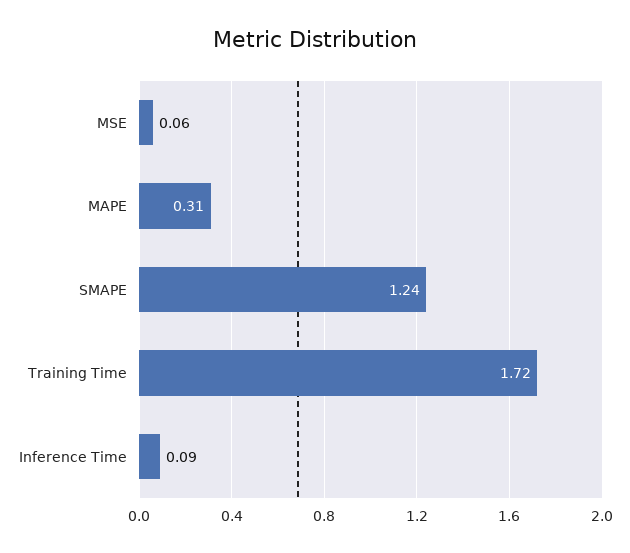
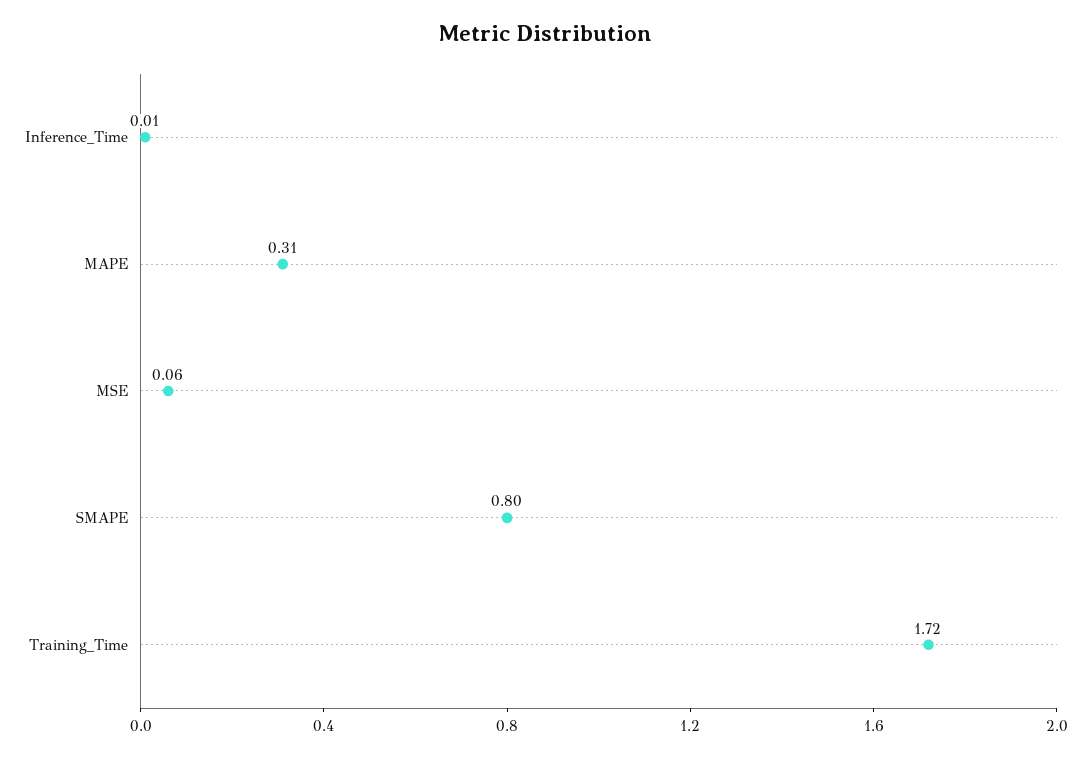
  {
    "MSE": 0.06,
    "MAPE": 0.31,
-   "SMAPE": 1.24,
+   "SMAPE": 0.8,
    "Training Time": 1.72,
-   "Inference Time": 0.09
+   "Inference Time": 0.01
  }

